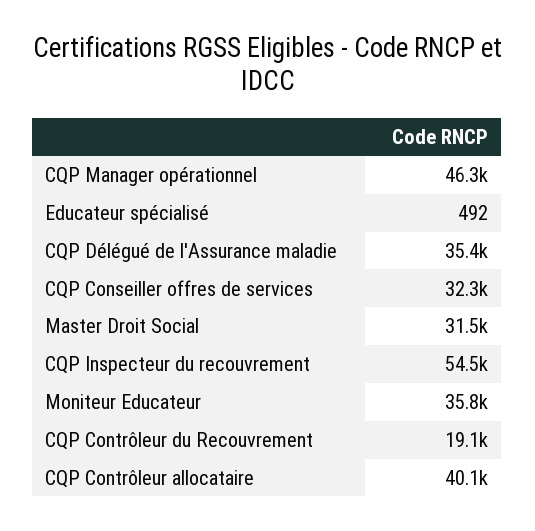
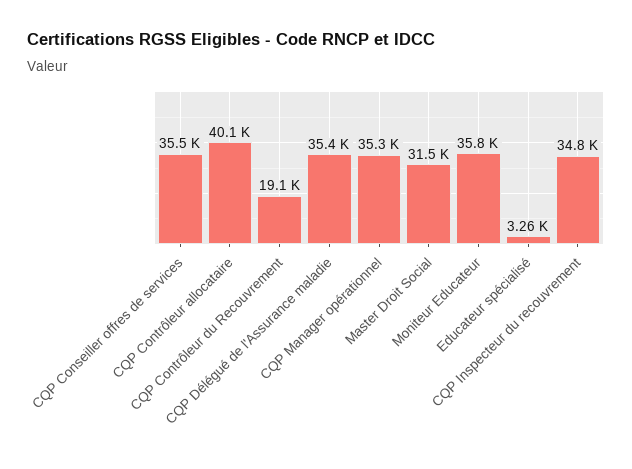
  {
-   "CQP Manager opérationnel": 46300,
+   "CQP Manager opérationnel": 35300,
-   "Educateur spécialisé": 492,
+   "Educateur spécialisé": 3260,
    "CQP Délégué de l'Assurance maladie": 35400,
-   "CQP Conseiller offres de services": 32300,
+   "CQP Conseiller offres de services": 35500,
    "Master Droit Social": 31500,
-   "CQP Inspecteur du recouvrement": 54500,
+   "CQP Inspecteur du recouvrement": 34800,
    "Moniteur Educateur": 35800,
    "CQP Contrôleur du Recouvrement": 19100,
    "CQP Contrôleur allocataire": 40100
  }

